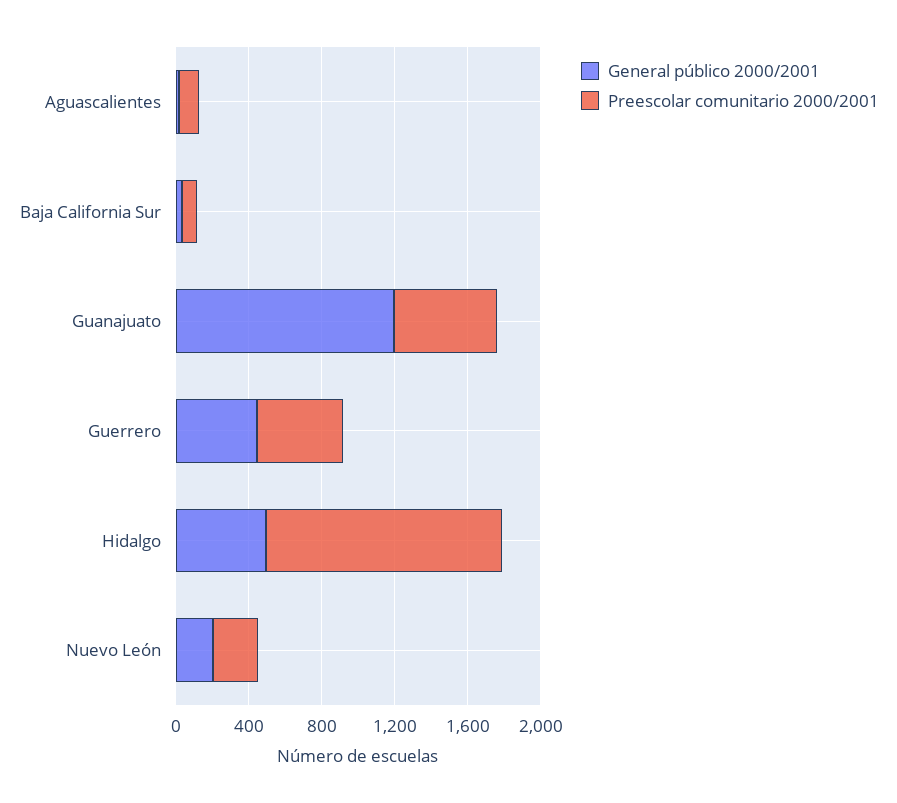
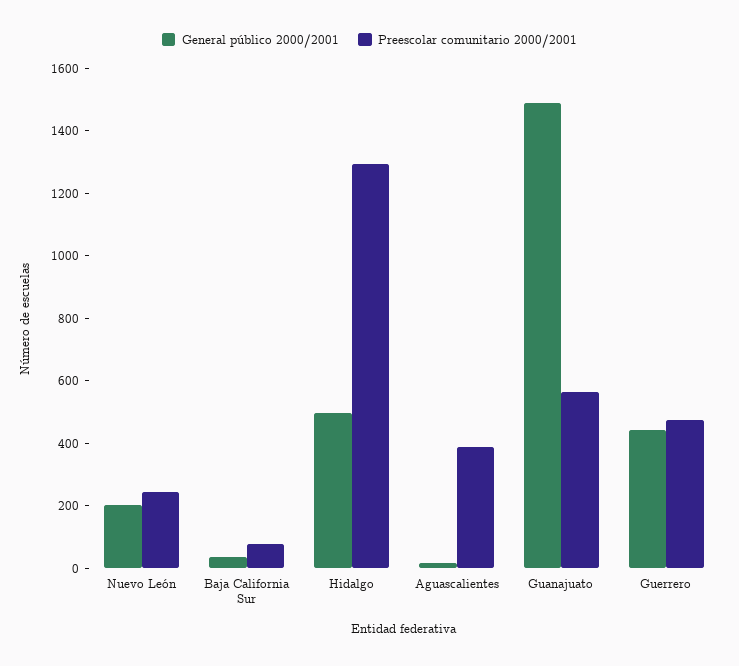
  {
    "General público 2000/2001": {
      "Aguascalientes": 0,
      "Baja California Sur": 50,
-     "Guanajuato": 1200,
+     "Guanajuato": 1500,
      "Guerrero": 450,
      "Hidalgo": 500,
      "Nuevo León": 200
    },
    "Preescolar comunitario 2000/2001": {
-     "Aguascalientes": 100,
+     "Aguascalientes": 400,
      "Baja California Sur": 100,
      "Guanajuato": 550,
      "Guerrero": 450,
      "Hidalgo": 1300,
      "Nuevo León": 250
    }
  }

